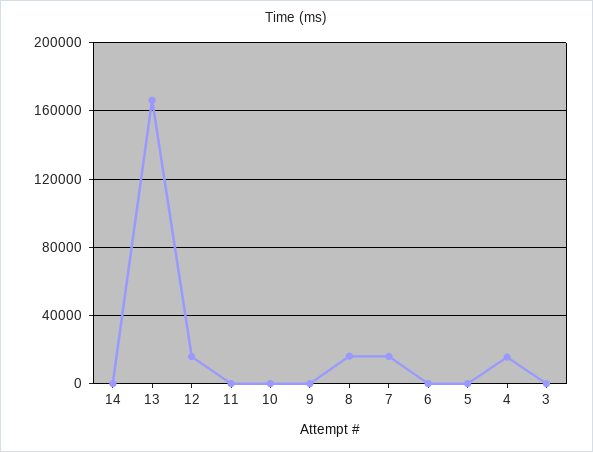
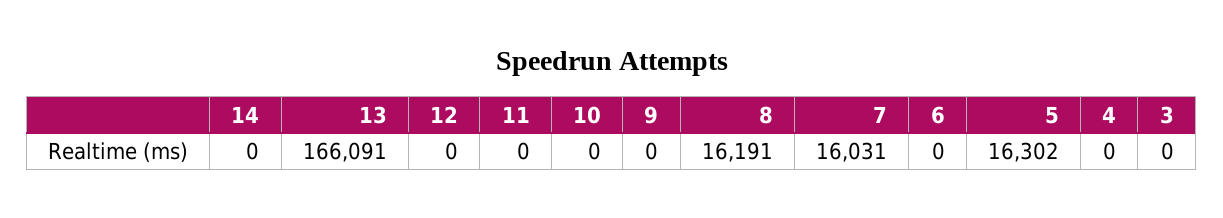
  {
    "14": 0,
    "13": 166091,
-   "12": 15000,
+   "12": 0,
    "11": 0,
    "10": 0,
    "9": 0,
    "8": 16191,
    "7": 16031,
    "6": 0,
-   "5": 0,
+   "5": 16302,
-   "4": 15000,
+   "4": 0,
    "3": 0
  }

